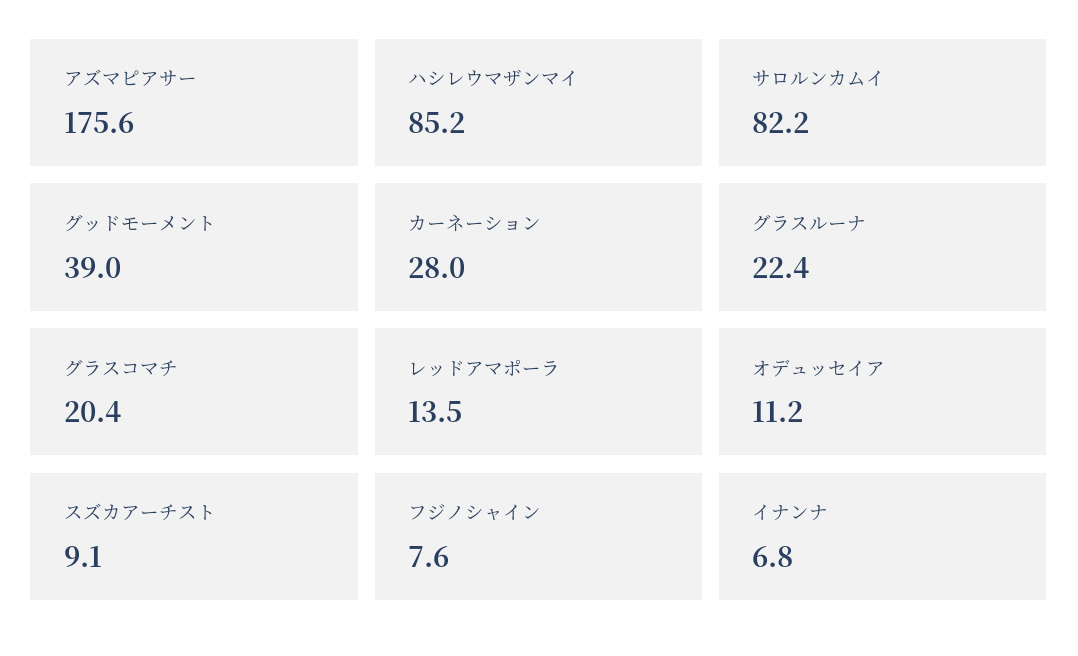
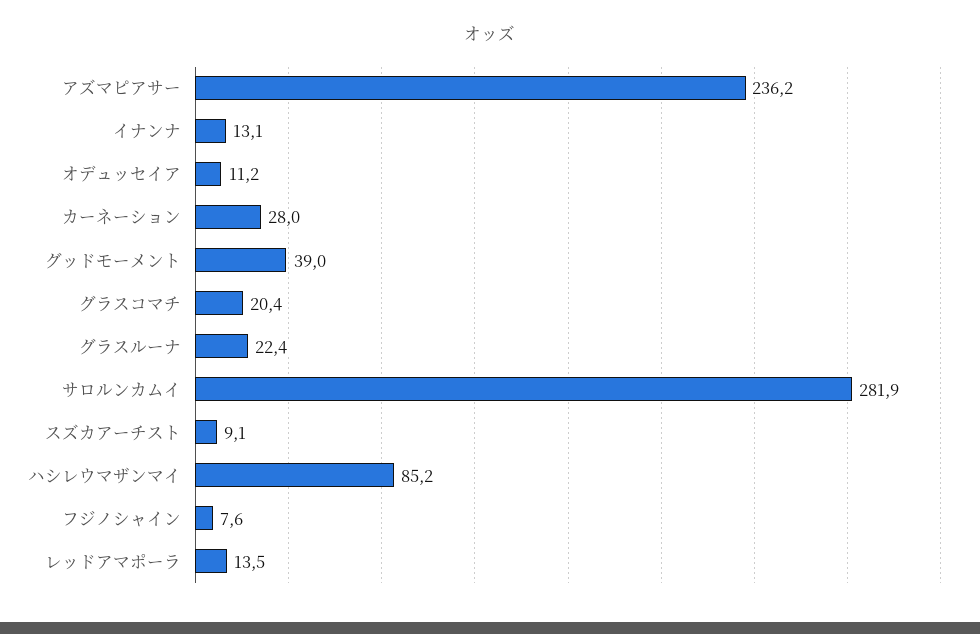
  {
-   "アズマピアサー": 175.6,
+   "アズマピアサー": 236.2,
    "ハシレウマザンマイ": 85.2,
-   "サロルンカムイ": 82.2,
+   "サロルンカムイ": 281.9,
    "グッドモーメント": 39,
    "カーネーション": 28,
    "グラスルーナ": 22.4,
    "グラスコマチ": 20.4,
    "レッドアマポーラ": 13.5,
    "オデュッセイア": 11.2,
    "スズカアーチスト": 9.1,
    "フジノシャイン": 7.6,
-   "イナンナ": 6.8
+   "イナンナ": 13.1
  }

